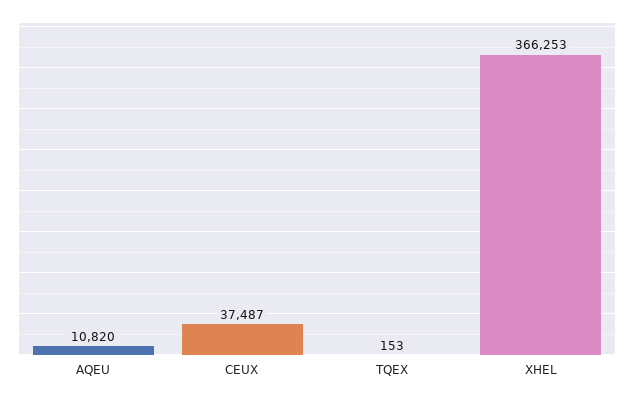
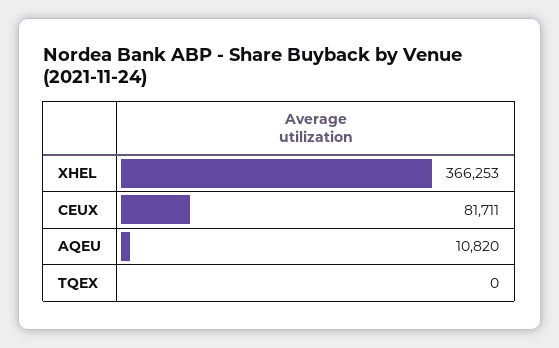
  {
    "AQEU": 10820,
-   "CEUX": 37487,
+   "CEUX": 81711,
-   "TQEX": 153,
+   "TQEX": 0,
    "XHEL": 366253
  }

